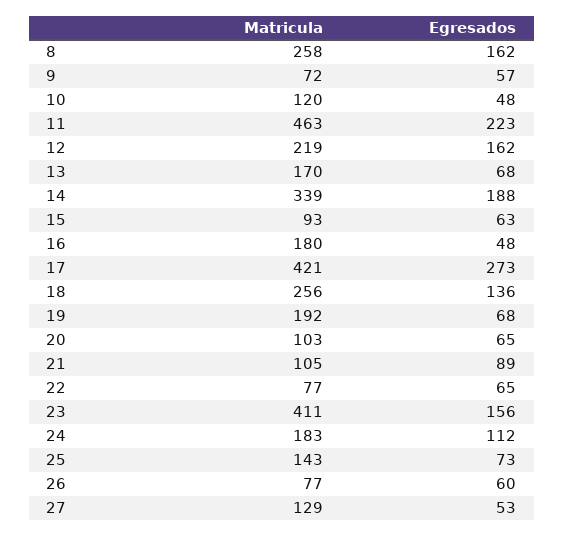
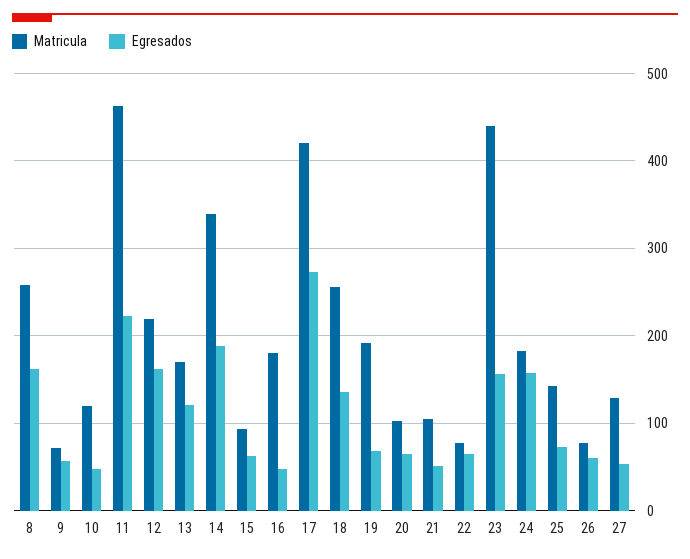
  {
    "Matricula": {
      "8": 258,
      "9": 72,
      "10": 120,
      "11": 463,
      "12": 219,
      "13": 170,
      "14": 339,
      "15": 93,
      "16": 180,
      "17": 421,
      "18": 256,
      "19": 192,
      "20": 103,
      "21": 105,
      "22": 77,
-     "23": 411,
+     "23": 440,
      "24": 183,
      "25": 143,
      "26": 77,
      "27": 129
    },
    "Egresados": {
      "8": 162,
      "9": 57,
      "10": 48,
      "11": 223,
      "12": 162,
-     "13": 68,
+     "13": 120,
      "14": 188,
      "15": 63,
      "16": 48,
      "17": 273,
      "18": 136,
      "19": 68,
      "20": 65,
-     "21": 89,
+     "21": 50,
      "22": 65,
      "23": 156,
-     "24": 112,
+     "24": 160,
      "25": 73,
      "26": 60,
      "27": 53
    }
  }

